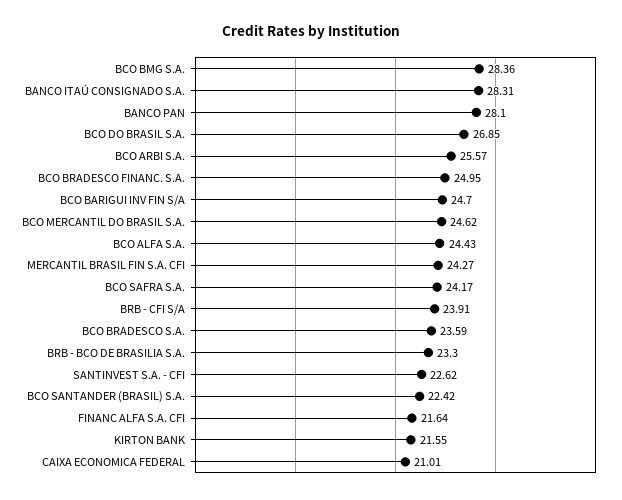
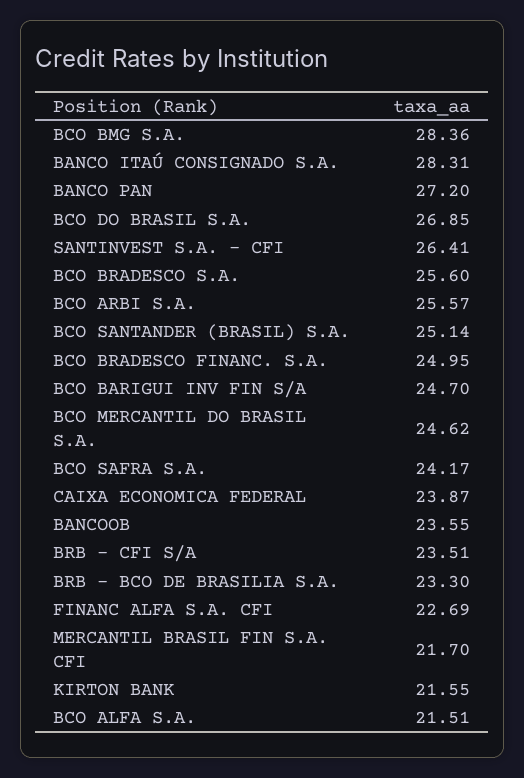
  {
    "BCO BMG S.A.": 28.36,
    "BANCO ITAÚ CONSIGNADO S.A.": 28.31,
-   "BANCO PAN": 28.1,
+   "BANCO PAN": 27.2,
    "BCO DO BRASIL S.A.": 26.85,
    "BCO ARBI S.A.": 25.57,
    "BCO BRADESCO FINANC. S.A.": 24.95,
    "BCO BARIGUI INV FIN S/A": 24.7,
    "BCO MERCANTIL DO BRASIL S.A.": 24.62,
-   "BCO ALFA S.A.": 24.43,
+   "BCO ALFA S.A.": 21.51,
-   "MERCANTIL BRASIL FIN S.A. CFI": 24.27,
+   "MERCANTIL BRASIL FIN S.A. CFI": 21.7,
    "BCO SAFRA S.A.": 24.17,
-   "BRB - CFI S/A": 23.91,
+   "BRB - CFI S/A": 23.51,
-   "BCO BRADESCO S.A.": 23.59,
+   "BCO BRADESCO S.A.": 25.6,
    "BRB - BCO DE BRASILIA S.A.": 23.3,
-   "SANTINVEST S.A. - CFI": 22.62,
+   "SANTINVEST S.A. - CFI": 26.41,
-   "BCO SANTANDER (BRASIL) S.A.": 22.42,
+   "BCO SANTANDER (BRASIL) S.A.": 25.14,
-   "FINANC ALFA S.A. CFI": 21.64,
+   "FINANC ALFA S.A. CFI": 22.69,
    "KIRTON BANK": 21.55,
-   "CAIXA ECONOMICA FEDERAL": 21.01
+   "CAIXA ECONOMICA FEDERAL": 23.87,
+   "BANCOOB": 23.55
  }

